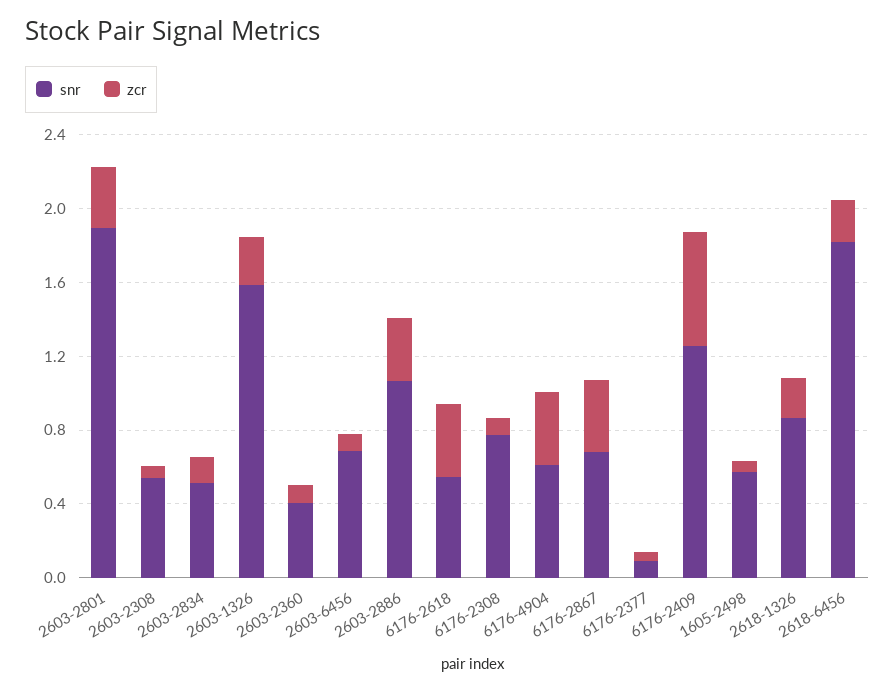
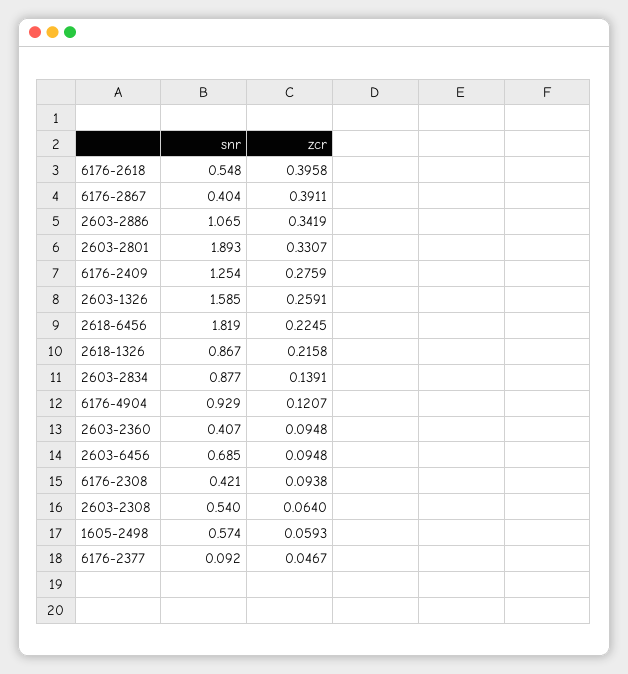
  {
    "snr": {
      "2603-2801": 1.893,
      "2603-2308": 0.54,
-     "2603-2834": 0.5,
+     "2603-2834": 0.877,
      "2603-1326": 1.585,
      "2603-2360": 0.407,
      "2603-6456": 0.685,
      "2603-2886": 1.065,
      "6176-2618": 0.548,
-     "6176-2308": 0.8,
+     "6176-2308": 0.421,
-     "6176-4904": 0.6,
+     "6176-4904": 0.929,
-     "6176-2867": 0.7,
+     "6176-2867": 0.404,
      "6176-2377": 0.092,
      "6176-2409": 1.254,
      "1605-2498": 0.574,
      "2618-1326": 0.867,
      "2618-6456": 1.819
    },
    "zcr": {
      "2603-2801": 0.3307,
      "2603-2308": 0.064,
      "2603-2834": 0.1391,
      "2603-1326": 0.2591,
      "2603-2360": 0.0948,
      "2603-6456": 0.0948,
      "2603-2886": 0.3419,
      "6176-2618": 0.3958,
      "6176-2308": 0.0938,
-     "6176-4904": 0.4,
+     "6176-4904": 0.1207,
      "6176-2867": 0.3911,
      "6176-2377": 0.0467,
-     "6176-2409": 0.6,
+     "6176-2409": 0.2759,
      "1605-2498": 0.0593,
      "2618-1326": 0.2158,
      "2618-6456": 0.2245
    }
  }

